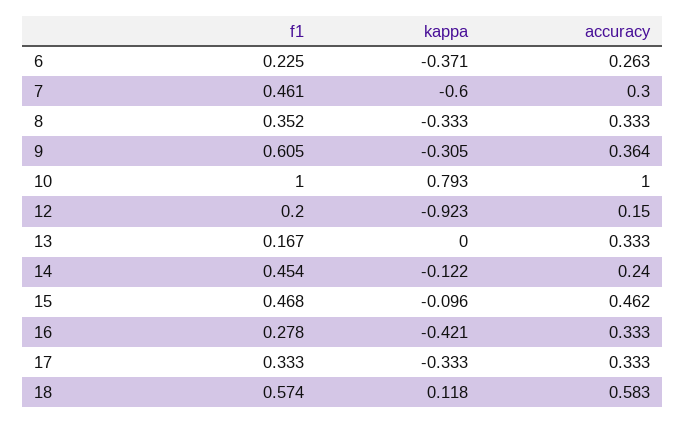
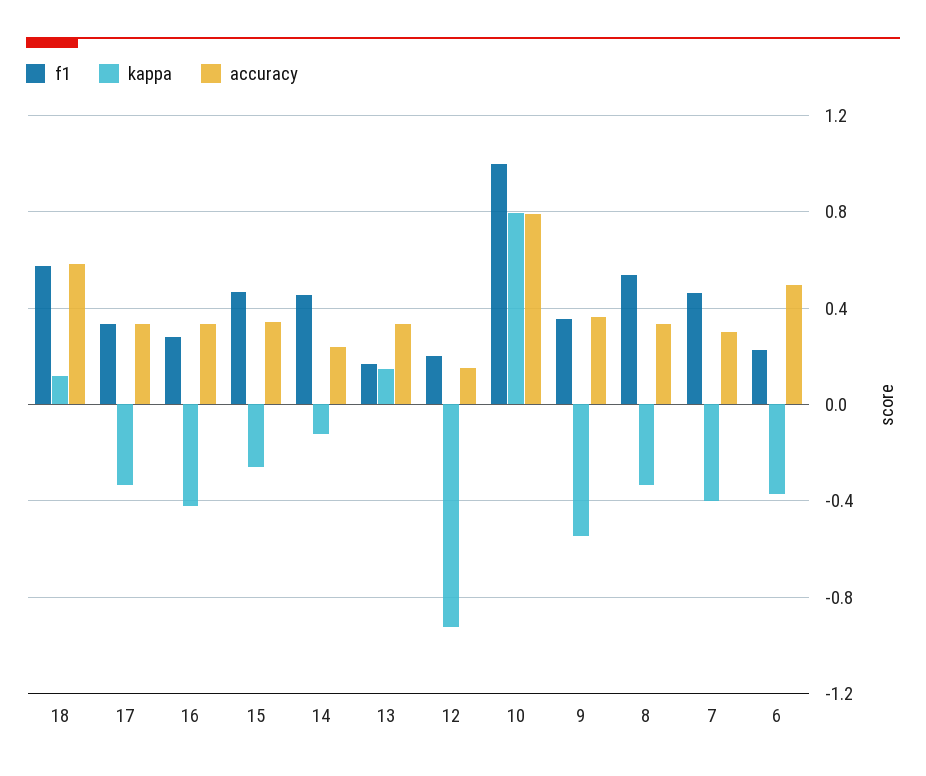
  {
    "f1": {
      "6": 0.225,
      "7": 0.461,
-     "8": 0.352,
+     "8": 0.55,
-     "9": 0.605,
+     "9": 0.35,
      "10": 1,
      "12": 0.2,
      "13": 0.167,
      "14": 0.454,
      "15": 0.468,
      "16": 0.278,
      "17": 0.333,
      "18": 0.574
    },
    "kappa": {
      "6": -0.371,
-     "7": -0.6,
+     "7": -0.4,
      "8": -0.333,
-     "9": -0.305,
+     "9": -0.55,
      "10": 0.793,
      "12": -0.923,
-     "13": 0,
+     "13": 0.15,
      "14": -0.122,
-     "15": -0.096,
+     "15": -0.25,
      "16": -0.421,
      "17": -0.333,
      "18": 0.118
    },
    "accuracy": {
-     "6": 0.263,
+     "6": 0.5,
      "7": 0.3,
      "8": 0.333,
      "9": 0.364,
-     "10": 1,
+     "10": 0.8,
      "12": 0.15,
      "13": 0.333,
      "14": 0.24,
-     "15": 0.462,
+     "15": 0.35,
      "16": 0.333,
      "17": 0.333,
      "18": 0.583
    }
  }

